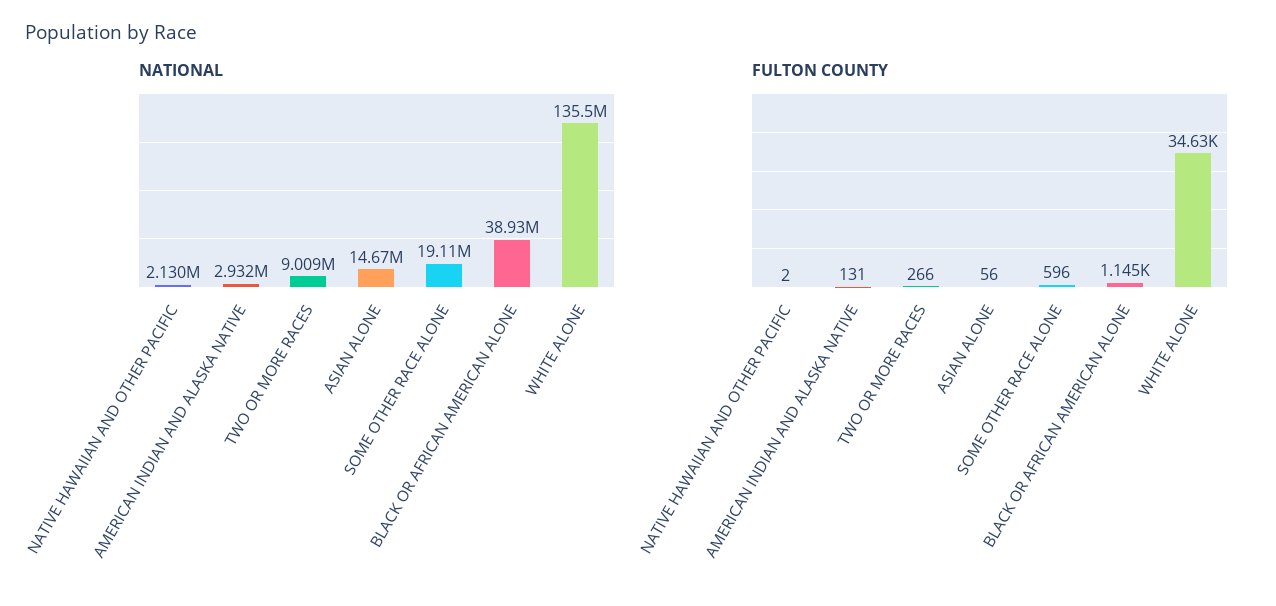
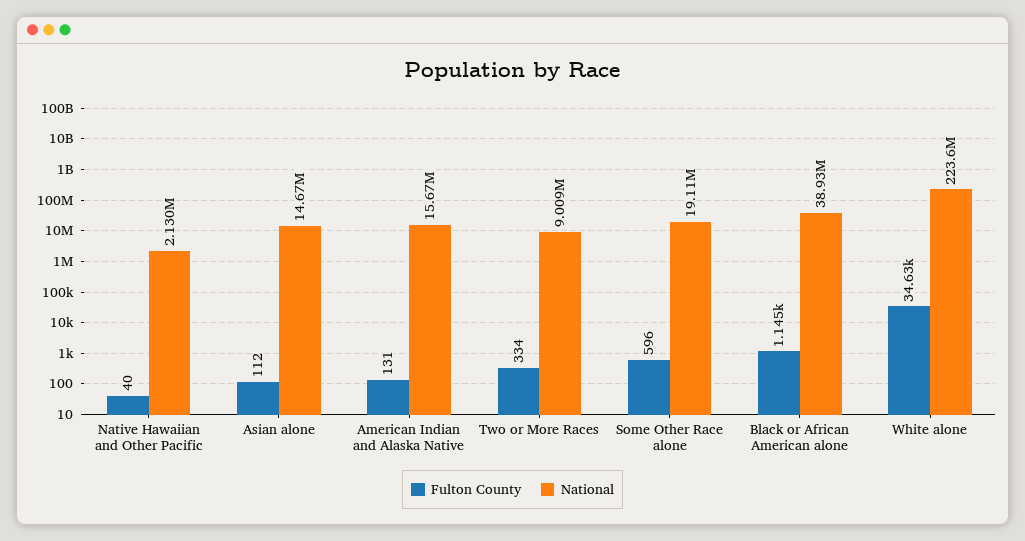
  {
    "NATIONAL": {
      "NATIVE HAWAIIAN AND OTHER PACIFIC": 2130000,
-     "AMERICAN INDIAN AND ALASKA NATIVE": 2932000,
+     "AMERICAN INDIAN AND ALASKA NATIVE": 15670000,
      "TWO OR MORE RACES": 9009000,
      "ASIAN ALONE": 14670000,
      "SOME OTHER RACE ALONE": 19110000,
      "BLACK OR AFRICAN AMERICAN ALONE": 38930000,
-     "WHITE ALONE": 135500000
+     "WHITE ALONE": 223600000
    },
    "FULTON COUNTY": {
-     "NATIVE HAWAIIAN AND OTHER PACIFIC": 2,
+     "NATIVE HAWAIIAN AND OTHER PACIFIC": 40,
      "AMERICAN INDIAN AND ALASKA NATIVE": 131,
-     "TWO OR MORE RACES": 266,
+     "TWO OR MORE RACES": 334,
-     "ASIAN ALONE": 56,
+     "ASIAN ALONE": 112,
      "SOME OTHER RACE ALONE": 596,
      "BLACK OR AFRICAN AMERICAN ALONE": 1145,
      "WHITE ALONE": 34630
    }
  }

